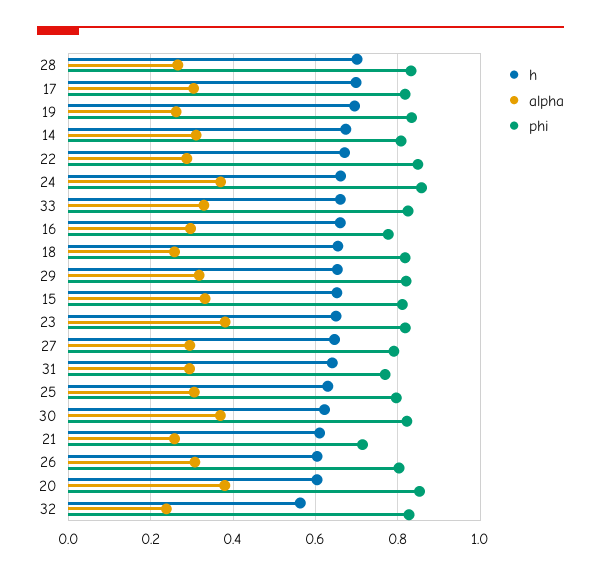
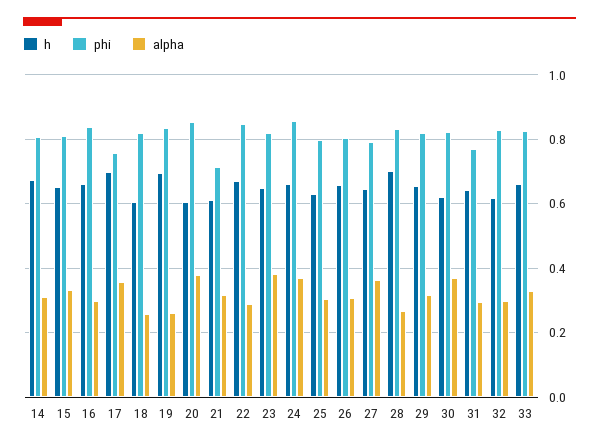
  {
    "h": {
      "28": 0.7,
      "17": 0.7,
      "19": 0.7,
      "14": 0.68,
      "22": 0.68,
      "24": 0.66,
      "33": 0.66,
      "16": 0.66,
-     "18": 0.66,
+     "18": 0.6,
      "29": 0.66,
      "15": 0.66,
      "23": 0.66,
      "27": 0.64,
      "31": 0.64,
      "25": 0.64,
      "30": 0.62,
      "21": 0.62,
-     "26": 0.6,
+     "26": 0.66,
      "20": 0.6,
-     "32": 0.56
+     "32": 0.62
    },
    "alpha": {
      "28": 0.26,
-     "17": 0.3,
+     "17": 0.36,
      "19": 0.26,
      "14": 0.32,
      "22": 0.28,
      "24": 0.38,
      "33": 0.32,
      "16": 0.3,
      "18": 0.26,
      "29": 0.32,
      "15": 0.34,
      "23": 0.38,
-     "27": 0.3,
+     "27": 0.36,
      "31": 0.3,
      "25": 0.3,
      "30": 0.36,
-     "21": 0.26,
+     "21": 0.32,
      "26": 0.3,
      "20": 0.38,
-     "32": 0.24
+     "32": 0.3
    },
    "phi": {
      "28": 0.84,
-     "17": 0.82,
+     "17": 0.76,
      "19": 0.84,
      "14": 0.8,
      "22": 0.84,
      "24": 0.86,
      "33": 0.82,
-     "16": 0.78,
+     "16": 0.84,
      "18": 0.82,
      "29": 0.82,
      "15": 0.82,
      "23": 0.82,
      "27": 0.8,
      "31": 0.76,
      "25": 0.8,
      "30": 0.82,
      "21": 0.72,
      "26": 0.8,
      "20": 0.86,
      "32": 0.82
    }
  }

